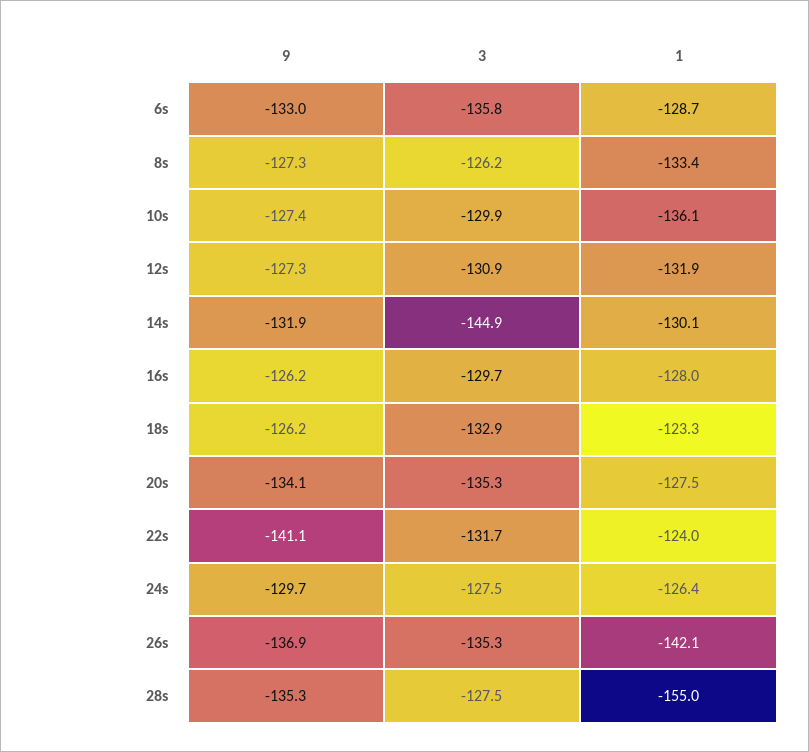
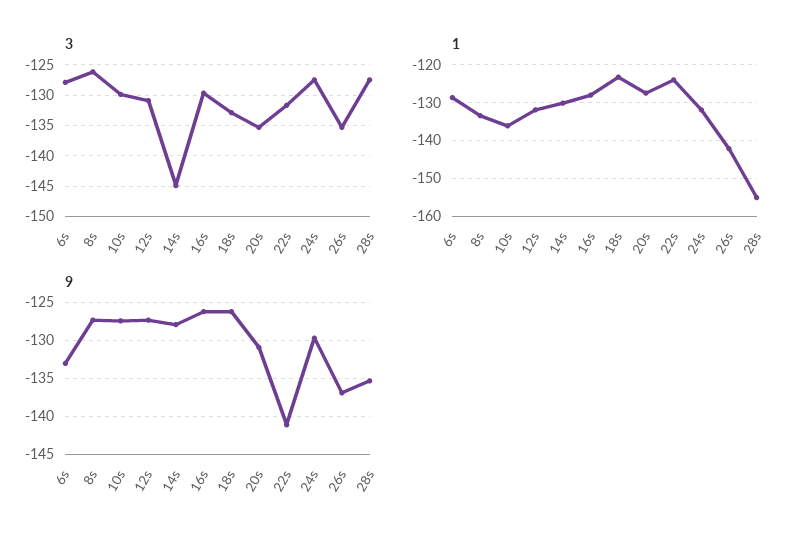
  {
    "9": {
      "6s": -133,
      "8s": -127.3,
      "10s": -127.4,
      "12s": -127.3,
-     "14s": -131.9,
+     "14s": -128,
      "16s": -126.2,
      "18s": -126.2,
-     "20s": -134.1,
+     "20s": -131,
      "22s": -141.1,
      "24s": -129.7,
      "26s": -136.9,
      "28s": -135.3
    },
    "3": {
-     "6s": -135.8,
+     "6s": -128,
      "8s": -126.2,
      "10s": -129.9,
      "12s": -130.9,
      "14s": -144.9,
      "16s": -129.7,
      "18s": -132.9,
      "20s": -135.3,
      "22s": -131.7,
      "24s": -127.5,
      "26s": -135.3,
      "28s": -127.5
    },
    "1": {
      "6s": -128.7,
      "8s": -133.4,
      "10s": -136.1,
      "12s": -131.9,
      "14s": -130.1,
      "16s": -128,
      "18s": -123.3,
      "20s": -127.5,
      "22s": -124,
-     "24s": -126.4,
+     "24s": -132,
      "26s": -142.1,
      "28s": -155
    }
  }

